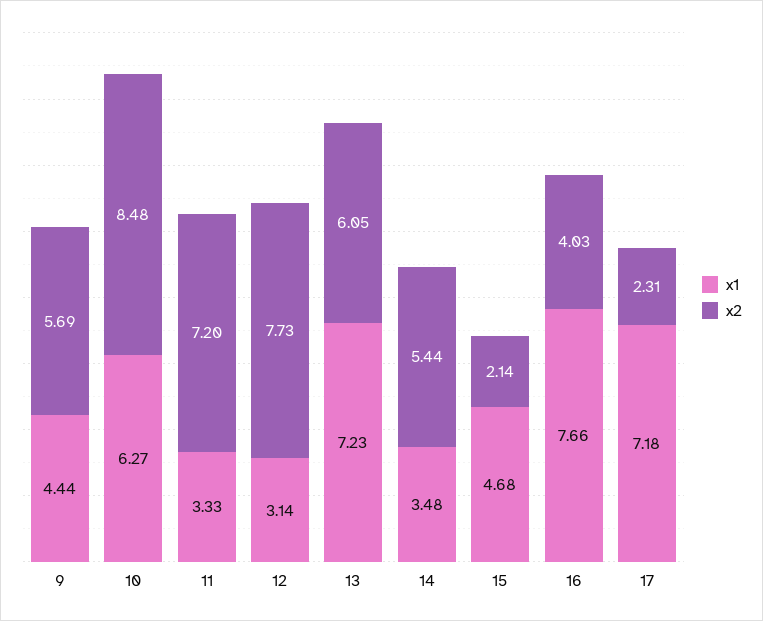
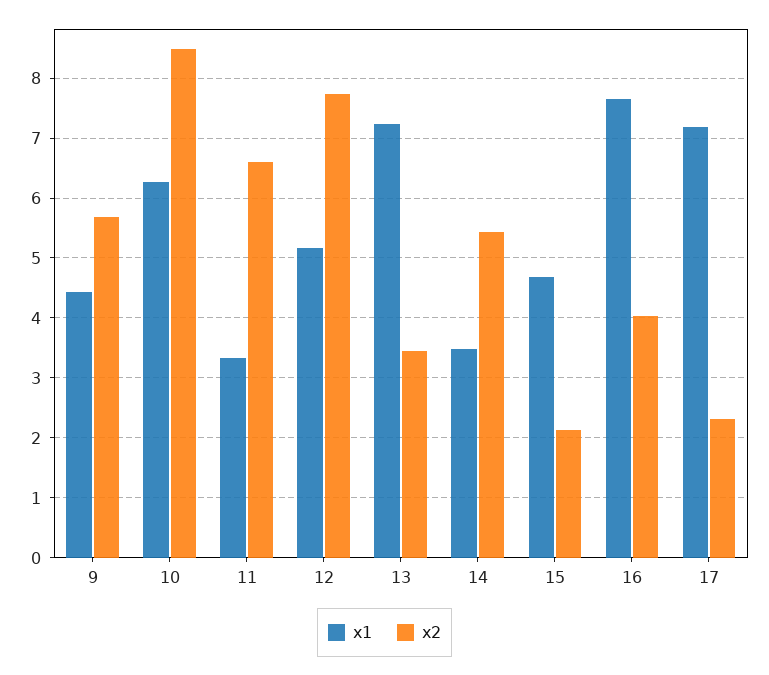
  {
    "x1": {
      "9": 4.44,
      "10": 6.27,
      "11": 3.33,
-     "12": 3.14,
+     "12": 5.2,
      "13": 7.23,
      "14": 3.48,
      "15": 4.68,
      "16": 7.66,
      "17": 7.18
    },
    "x2": {
      "9": 5.69,
      "10": 8.48,
-     "11": 7.2,
+     "11": 6.6,
      "12": 7.73,
-     "13": 6.05,
+     "13": 3.4,
      "14": 5.44,
      "15": 2.14,
      "16": 4.03,
      "17": 2.31
    }
  }

